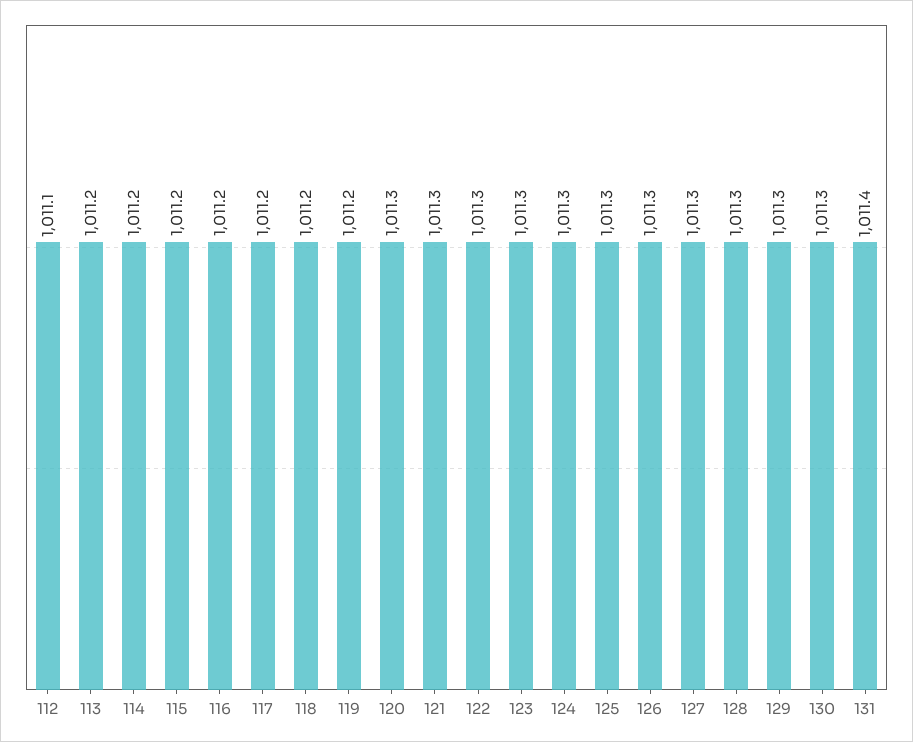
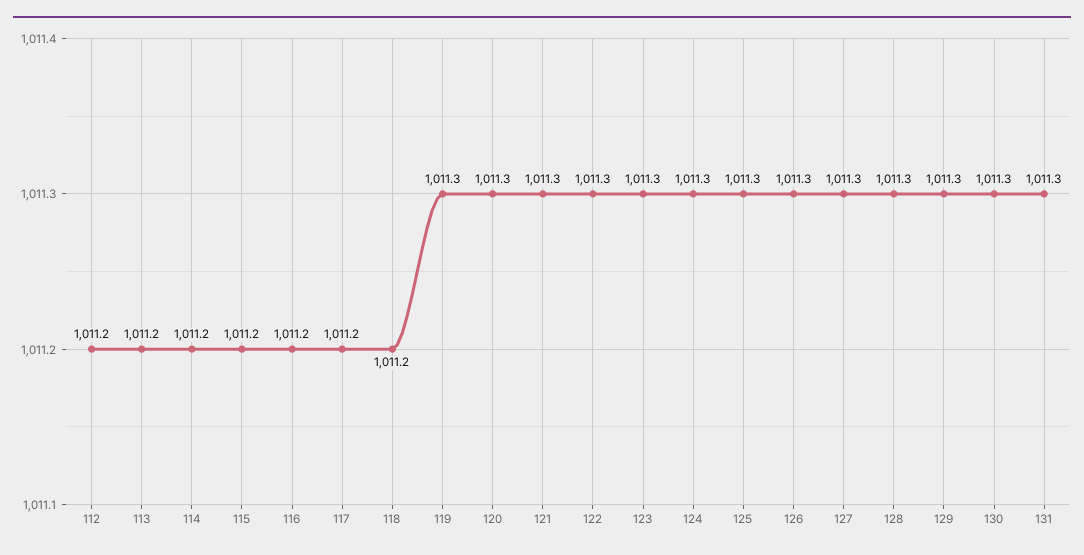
  {
-   "112": 1011.1,
+   "112": 1011.2,
    "113": 1011.2,
    "114": 1011.2,
    "115": 1011.2,
    "116": 1011.2,
    "117": 1011.2,
    "118": 1011.2,
-   "119": 1011.2,
+   "119": 1011.3,
    "120": 1011.3,
    "121": 1011.3,
    "122": 1011.3,
    "123": 1011.3,
    "124": 1011.3,
    "125": 1011.3,
    "126": 1011.3,
    "127": 1011.3,
    "128": 1011.3,
    "129": 1011.3,
    "130": 1011.3,
-   "131": 1011.4
+   "131": 1011.3
  }

